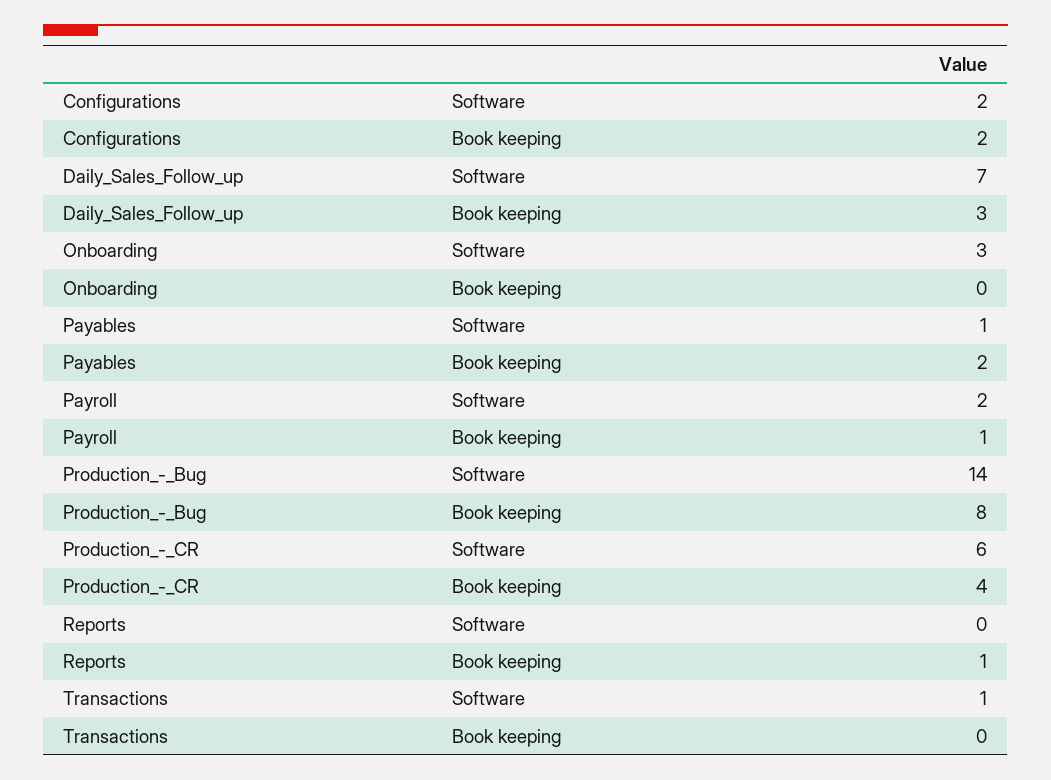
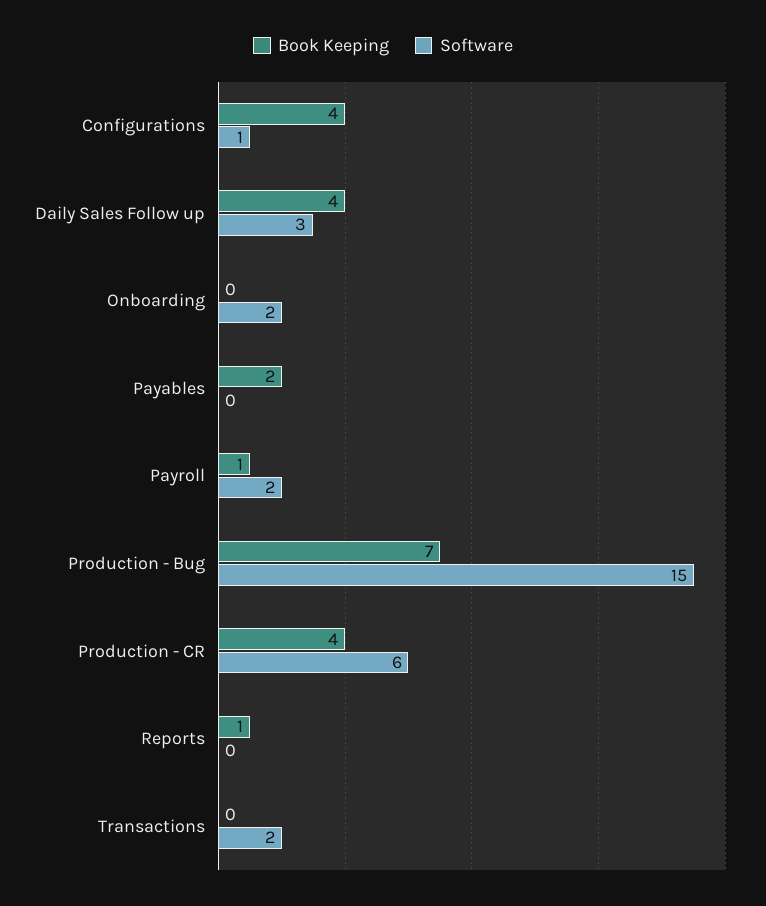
  {
    "Software": {
-     "Configurations": 2,
+     "Configurations": 1,
-     "Daily_Sales_Follow_up": 7,
+     "Daily_Sales_Follow_up": 3,
-     "Onboarding": 3,
+     "Onboarding": 2,
-     "Payables": 1,
+     "Payables": 0,
      "Payroll": 2,
-     "Production_-_Bug": 14,
+     "Production_-_Bug": 15,
      "Production_-_CR": 6,
      "Reports": 0,
-     "Transactions": 1
+     "Transactions": 2
    },
    "Book keeping": {
-     "Configurations": 2,
+     "Configurations": 4,
-     "Daily_Sales_Follow_up": 3,
+     "Daily_Sales_Follow_up": 4,
      "Onboarding": 0,
      "Payables": 2,
      "Payroll": 1,
-     "Production_-_Bug": 8,
+     "Production_-_Bug": 7,
      "Production_-_CR": 4,
      "Reports": 1,
      "Transactions": 0
    }
  }

